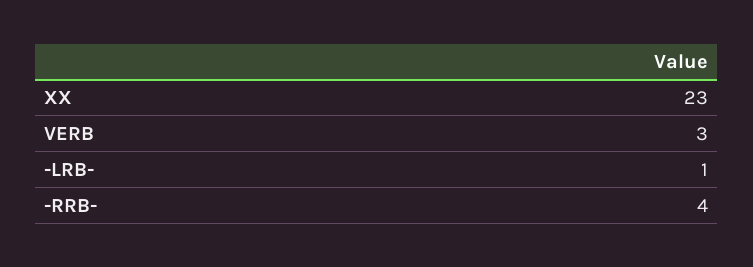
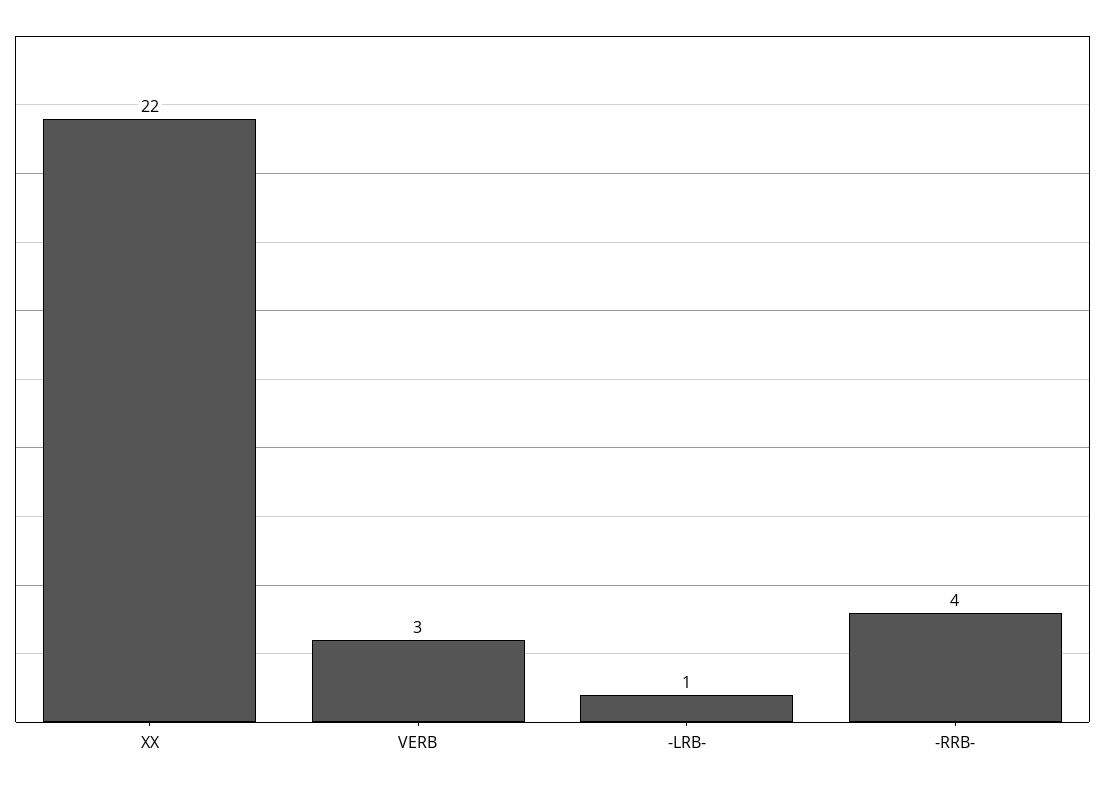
  {
-   "XX": 23,
+   "XX": 22,
    "VERB": 3,
    "-LRB-": 1,
    "-RRB-": 4
  }

